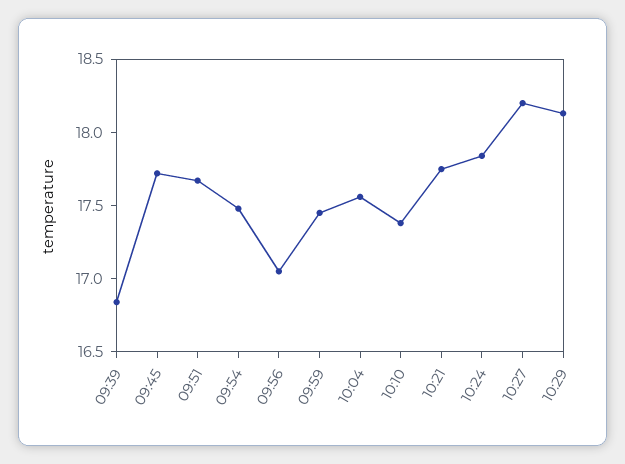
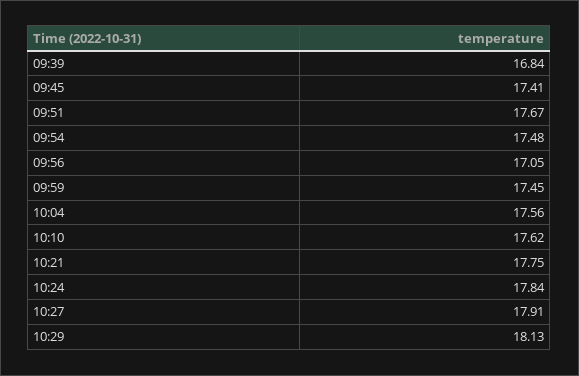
  {
    "09:39": 16.84,
-   "09:45": 17.7,
+   "09:45": 17.41,
    "09:51": 17.67,
    "09:54": 17.48,
    "09:56": 17.05,
    "09:59": 17.45,
    "10:04": 17.56,
-   "10:10": 17.4,
+   "10:10": 17.62,
    "10:21": 17.75,
    "10:24": 17.84,
-   "10:27": 18.2,
+   "10:27": 17.91,
    "10:29": 18.13
  }

